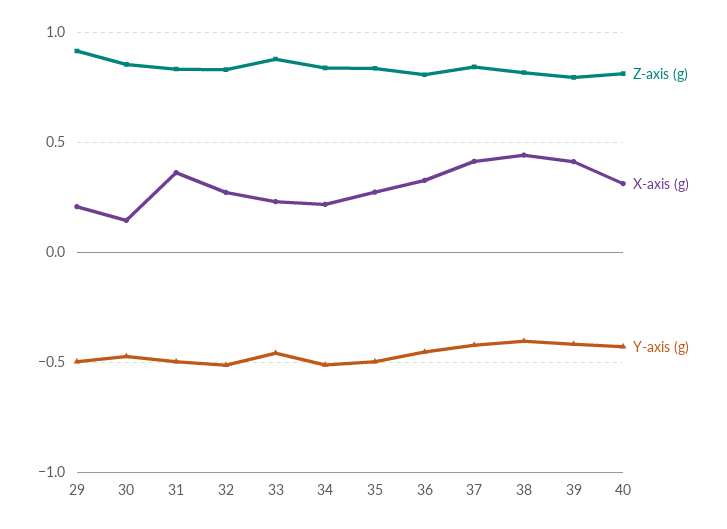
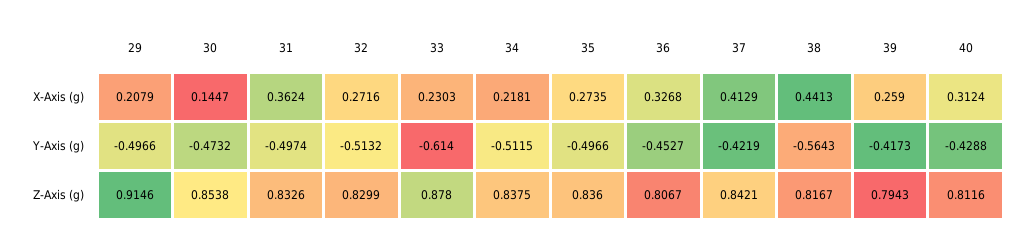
  {
    "Z-axis (g)": {
      "29": 0.9146,
      "30": 0.8538,
      "31": 0.8326,
      "32": 0.8299,
      "33": 0.878,
      "34": 0.8375,
      "35": 0.836,
      "36": 0.8067,
      "37": 0.8421,
      "38": 0.8167,
      "39": 0.7943,
      "40": 0.8116
    },
    "X-axis (g)": {
      "29": 0.2079,
      "30": 0.1447,
      "31": 0.3624,
      "32": 0.2716,
      "33": 0.2303,
      "34": 0.2181,
      "35": 0.2735,
      "36": 0.3268,
      "37": 0.4129,
      "38": 0.4413,
-     "39": 0.4,
+     "39": 0.259,
      "40": 0.3124
    },
    "Y-axis (g)": {
      "29": -0.4966,
      "30": -0.4732,
      "31": -0.4974,
      "32": -0.5132,
-     "33": -0.45,
+     "33": -0.614,
      "34": -0.5115,
      "35": -0.4966,
      "36": -0.4527,
      "37": -0.4219,
-     "38": -0.4,
+     "38": -0.5643,
      "39": -0.4173,
      "40": -0.4288
    }
  }

